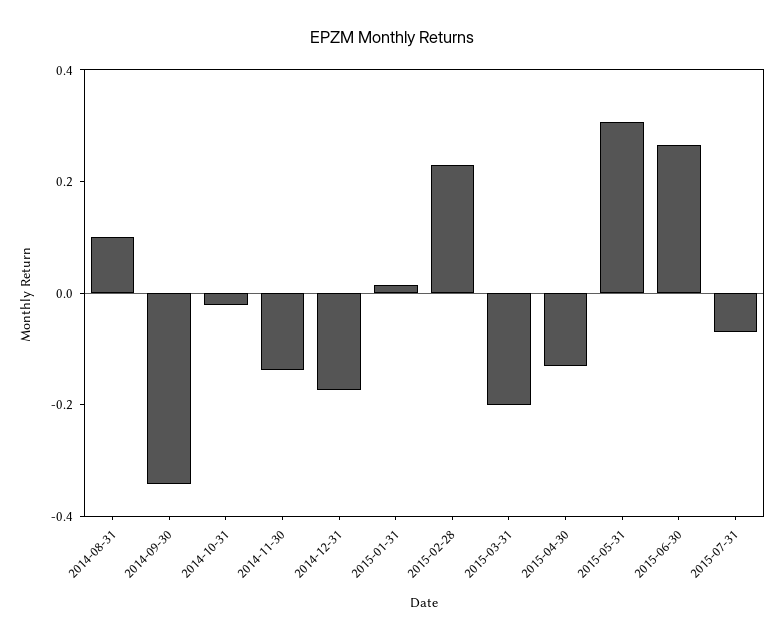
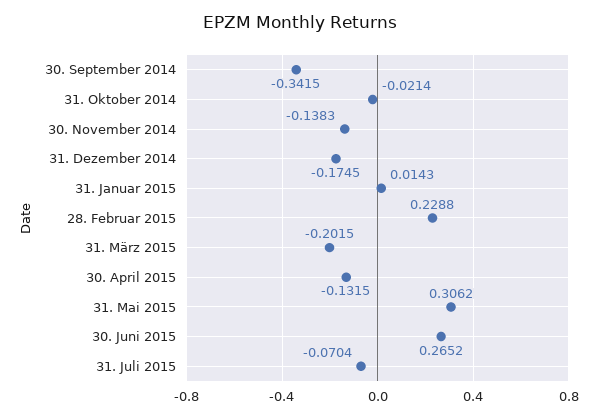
  {
-   "2014-08-31": 0.1,
    "2014-09-30": -0.3415,
    "2014-10-31": -0.0214,
    "2014-11-30": -0.1383,
    "2014-12-31": -0.1745,
    "2015-01-31": 0.0143,
    "2015-02-28": 0.2288,
    "2015-03-31": -0.2015,
    "2015-04-30": -0.1315,
    "2015-05-31": 0.3062,
    "2015-06-30": 0.2652,
    "2015-07-31": -0.0704
  }

